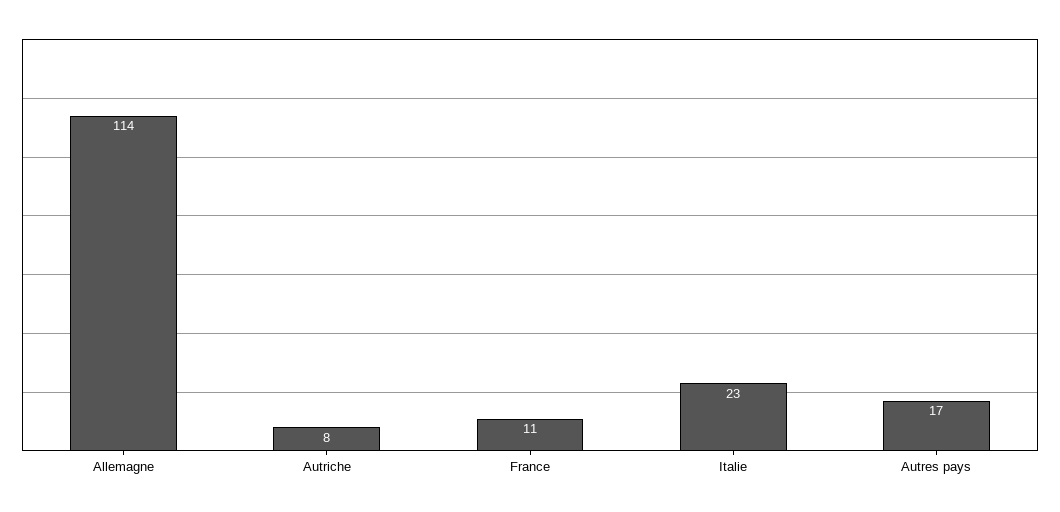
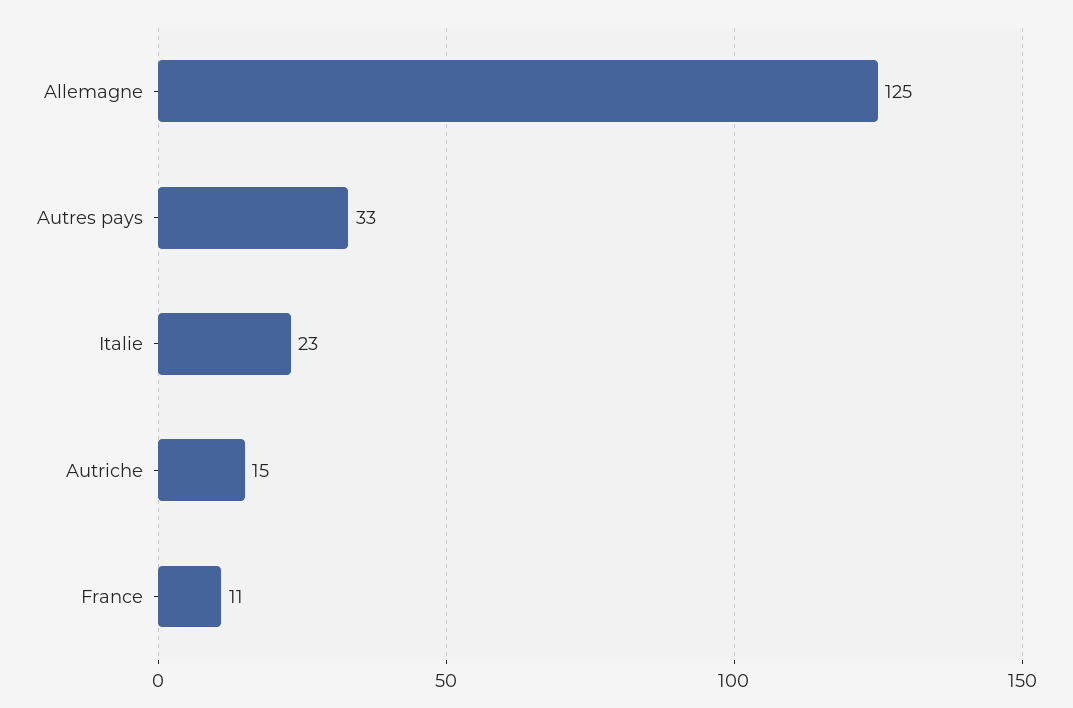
  {
-   "Allemagne": 114,
+   "Allemagne": 125,
-   "Autriche": 8,
+   "Autriche": 15,
    "France": 11,
    "Italie": 23,
-   "Autres pays": 17
+   "Autres pays": 33
  }

